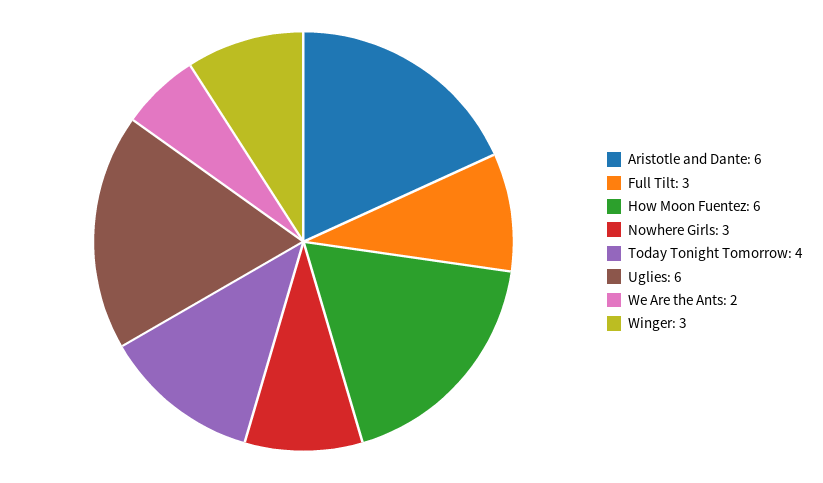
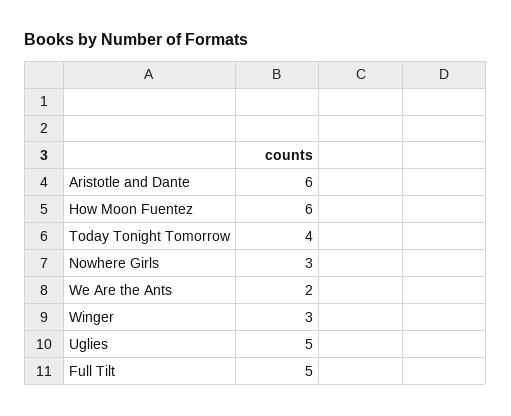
  {
    "Aristotle and Dante": 6,
-   "Full Tilt": 3,
+   "Full Tilt": 5,
    "How Moon Fuentez": 6,
    "Nowhere Girls": 3,
    "Today Tonight Tomorrow": 4,
-   "Uglies": 6,
+   "Uglies": 5,
    "We Are the Ants": 2,
    "Winger": 3
  }

